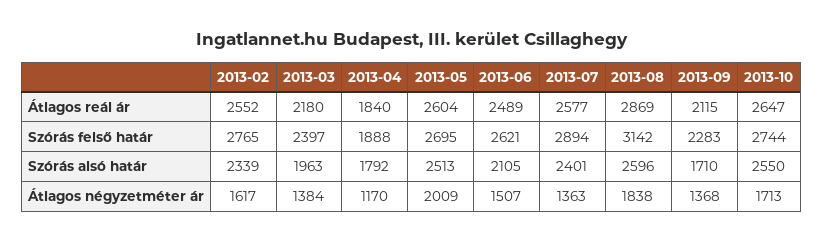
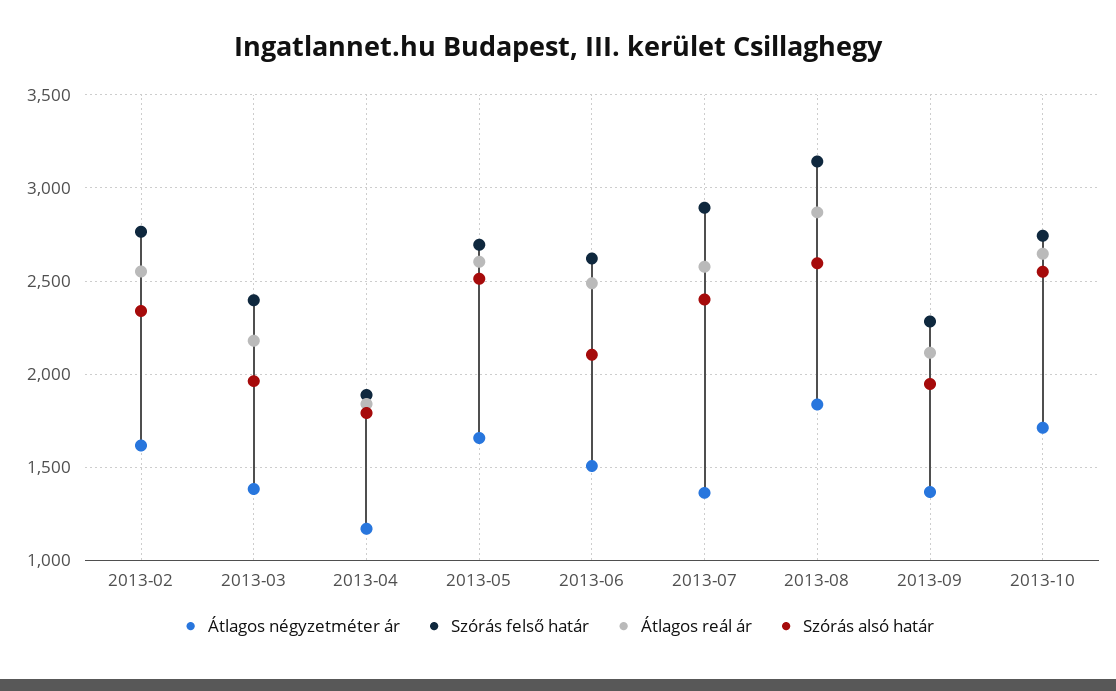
  {
    "Átlagos reál ár": {
      "2013-02": 2552,
      "2013-03": 2180,
      "2013-04": 1840,
      "2013-05": 2604,
      "2013-06": 2489,
      "2013-07": 2577,
      "2013-08": 2869,
      "2013-09": 2115,
      "2013-10": 2647
    },
    "Szórás felső határ": {
      "2013-02": 2765,
      "2013-03": 2397,
      "2013-04": 1888,
      "2013-05": 2695,
      "2013-06": 2621,
      "2013-07": 2894,
      "2013-08": 3142,
      "2013-09": 2283,
      "2013-10": 2744
    },
    "Szórás alsó határ": {
      "2013-02": 2339,
      "2013-03": 1963,
      "2013-04": 1792,
      "2013-05": 2513,
      "2013-06": 2105,
      "2013-07": 2401,
      "2013-08": 2596,
-     "2013-09": 1710,
+     "2013-09": 1950,
      "2013-10": 2550
    },
    "Átlagos négyzetméter ár": {
      "2013-02": 1617,
      "2013-03": 1384,
      "2013-04": 1170,
-     "2013-05": 2009,
+     "2013-05": 1650,
      "2013-06": 1507,
      "2013-07": 1363,
      "2013-08": 1838,
      "2013-09": 1368,
      "2013-10": 1713
    }
  }

